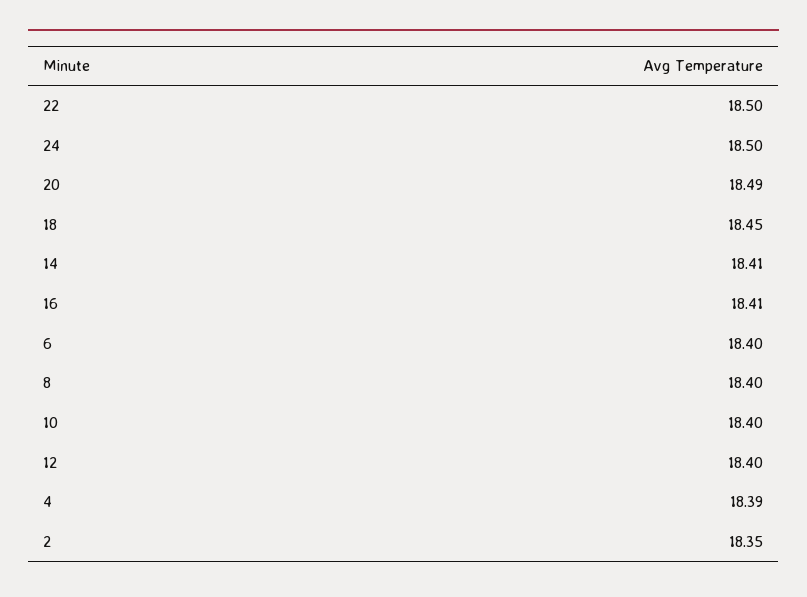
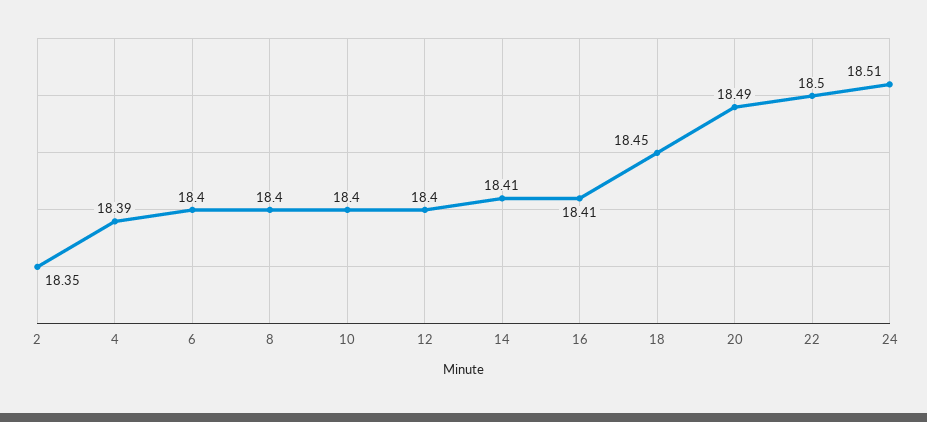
  {
    "22": 18.5,
-   "24": 18.5,
+   "24": 18.51,
    "20": 18.49,
    "18": 18.45,
    "14": 18.41,
    "16": 18.41,
    "6": 18.4,
    "8": 18.4,
    "10": 18.4,
    "12": 18.4,
    "4": 18.39,
    "2": 18.35
  }

